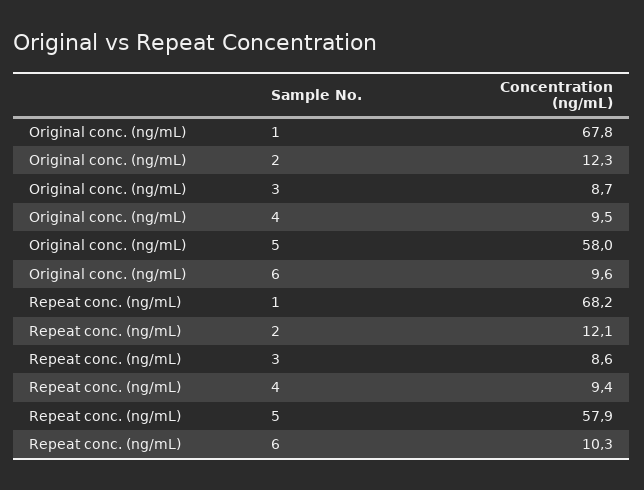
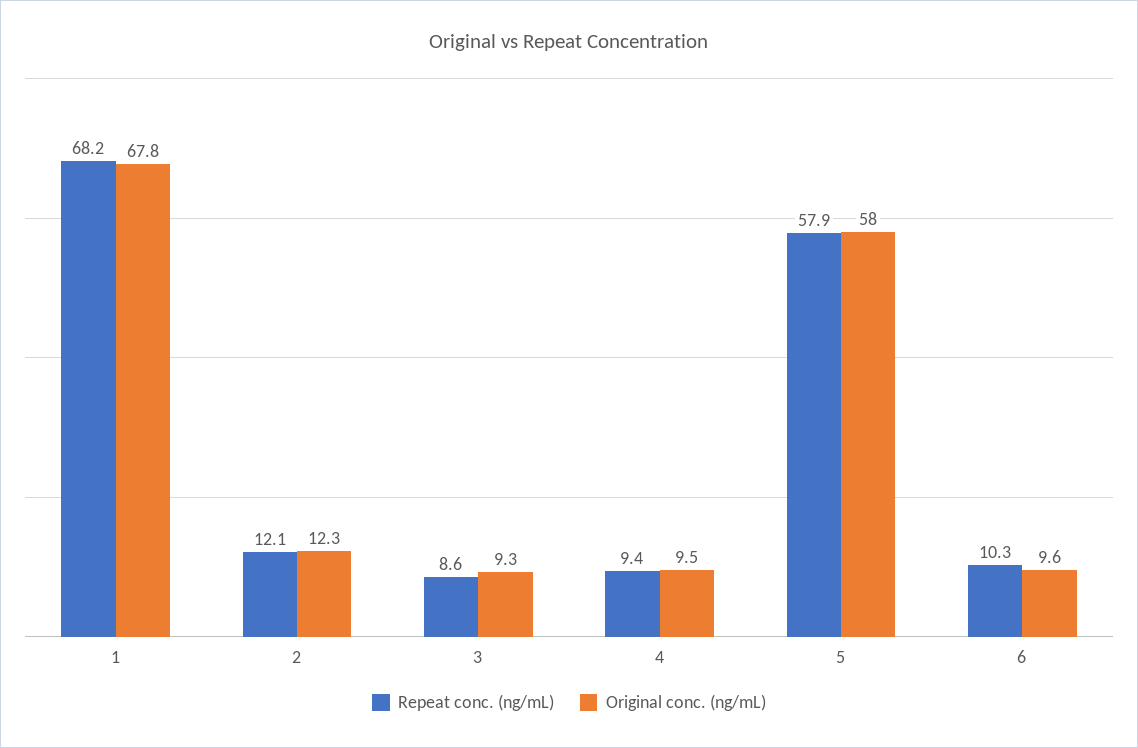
  {
    "Original conc. (ng/mL)": {
      "1": 67.8,
      "2": 12.3,
-     "3": 8.7,
+     "3": 9.3,
      "4": 9.5,
      "5": 58,
      "6": 9.6
    },
    "Repeat conc. (ng/mL)": {
      "1": 68.2,
      "2": 12.1,
      "3": 8.6,
      "4": 9.4,
      "5": 57.9,
      "6": 10.3
    }
  }

